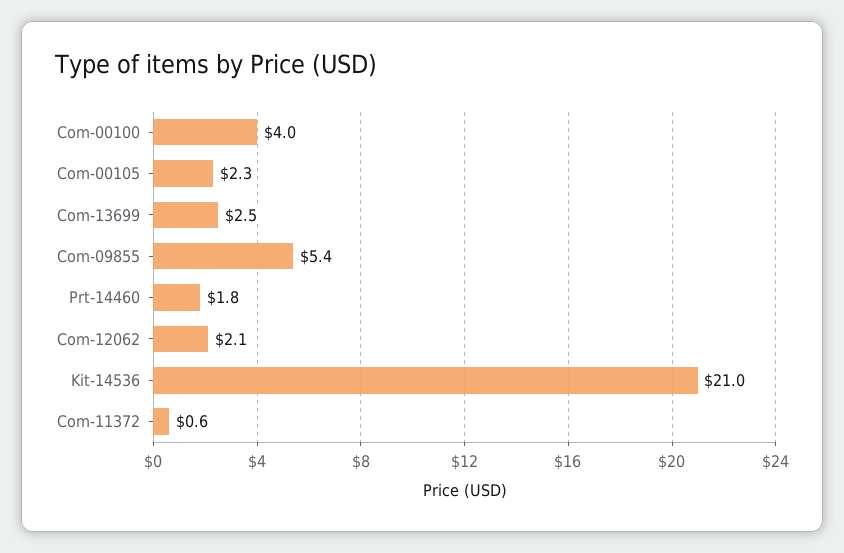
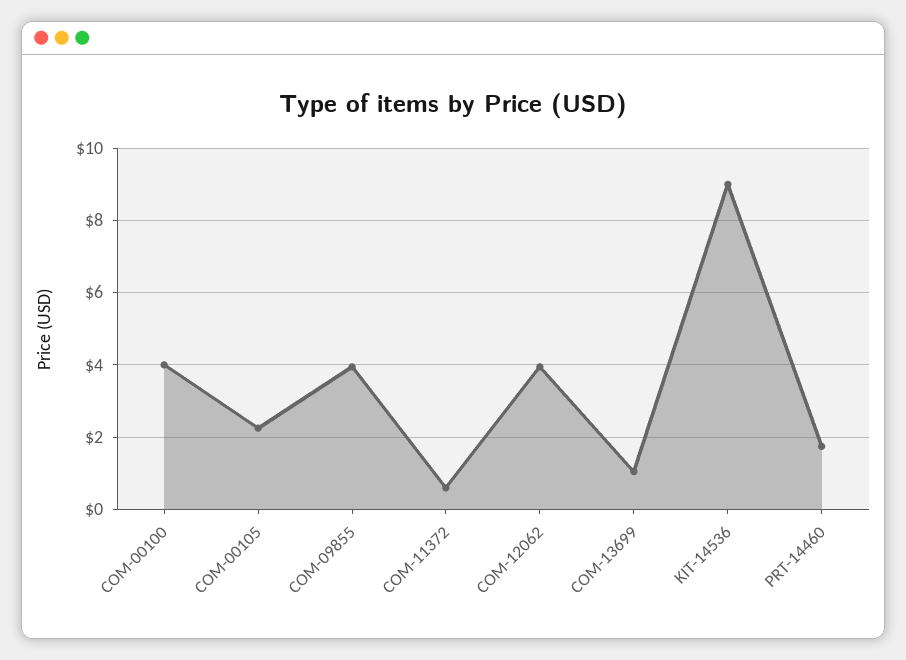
  {
    "Com-00100": 4,
    "Com-00105": 2.3,
-   "Com-13699": 2.5,
+   "Com-13699": 1,
-   "Com-09855": 5.4,
+   "Com-09855": 4,
    "Prt-14460": 1.8,
-   "Com-12062": 2.1,
+   "Com-12062": 4,
-   "Kit-14536": 21,
+   "Kit-14536": 9,
    "Com-11372": 0.6
  }

